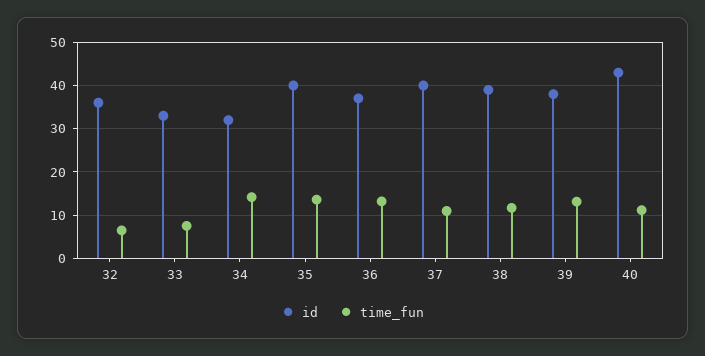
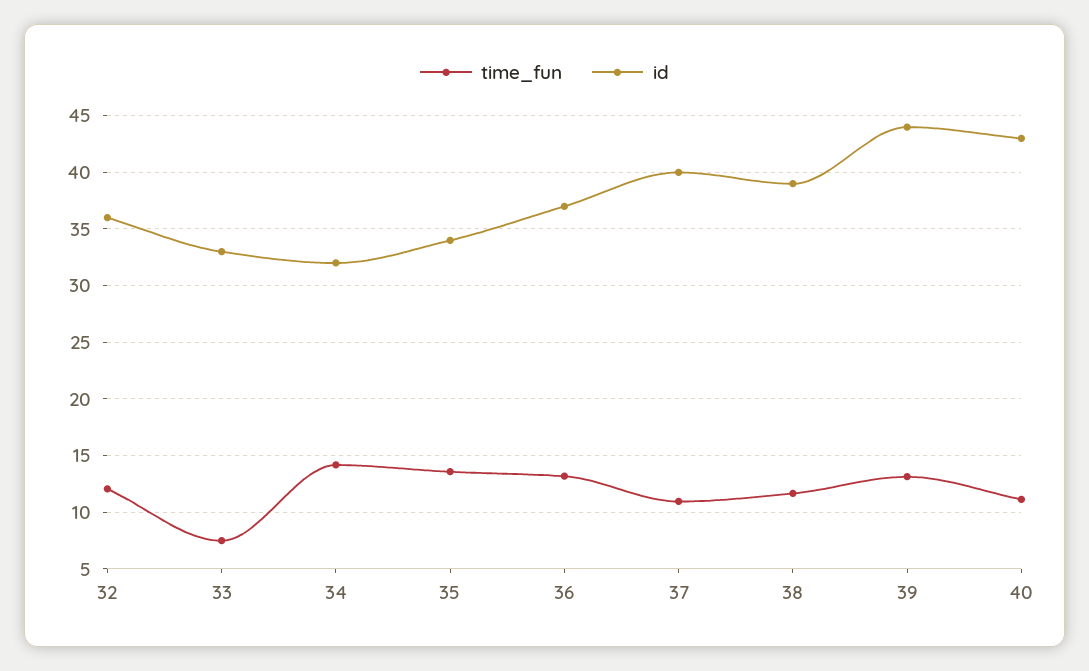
  {
    "id": {
      "32": 36,
      "33": 33,
      "34": 32,
-     "35": 40,
+     "35": 34,
      "36": 37,
      "37": 40,
      "38": 39,
-     "39": 38,
+     "39": 44,
      "40": 43
    },
    "time_fun": {
-     "32": 6,
+     "32": 12,
      "33": 7,
      "34": 14,
      "35": 14,
      "36": 13,
      "37": 11,
      "38": 12,
      "39": 13,
      "40": 11
    }
  }

